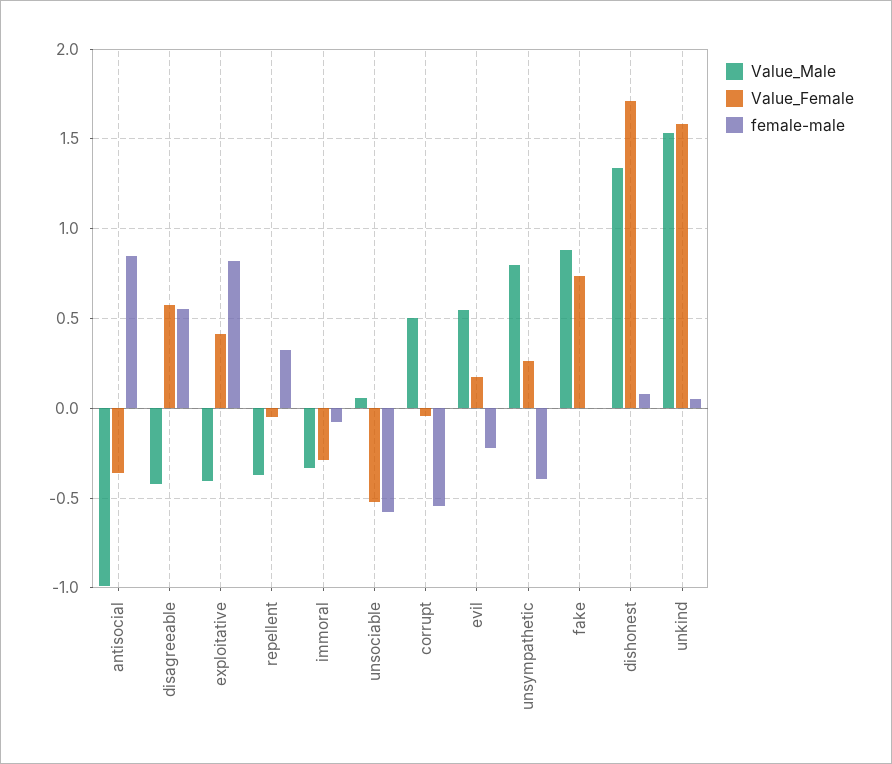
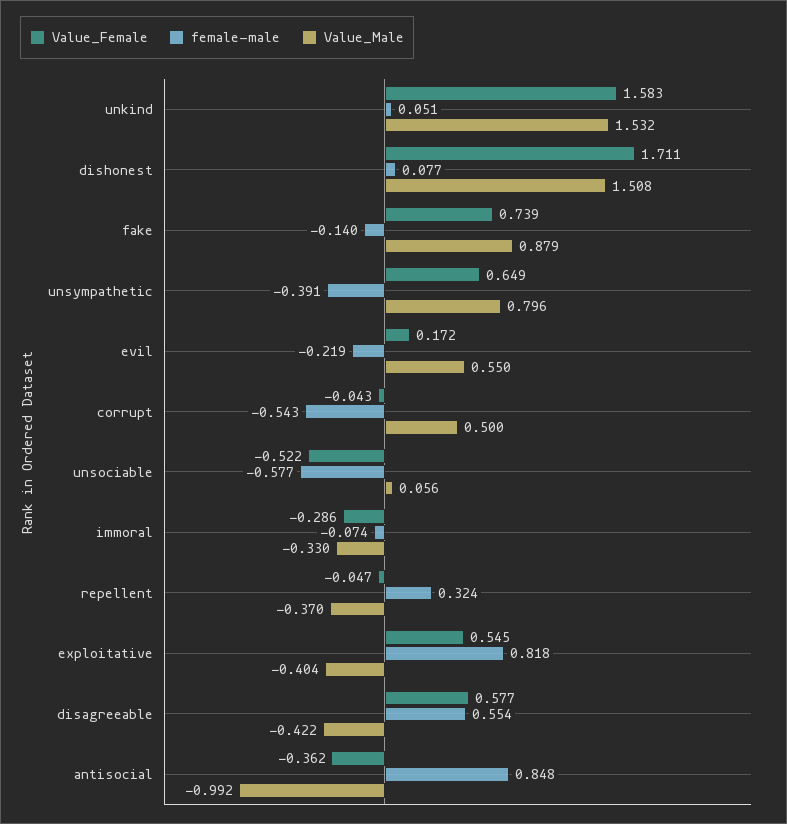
  {
    "Value_Male": {
      "antisocial": -0.992,
      "disagreeable": -0.422,
      "exploitative": -0.404,
      "repellent": -0.37,
      "immoral": -0.33,
      "unsociable": 0.056,
      "corrupt": 0.5,
      "evil": 0.55,
      "unsympathetic": 0.796,
      "fake": 0.879,
-     "dishonest": 1.35,
+     "dishonest": 1.508,
      "unkind": 1.532
    },
    "Value_Female": {
      "antisocial": -0.362,
      "disagreeable": 0.577,
-     "exploitative": 0.4,
+     "exploitative": 0.545,
      "repellent": -0.047,
      "immoral": -0.286,
      "unsociable": -0.522,
      "corrupt": -0.043,
      "evil": 0.172,
-     "unsympathetic": 0.25,
+     "unsympathetic": 0.649,
      "fake": 0.739,
      "dishonest": 1.711,
      "unkind": 1.583
    },
    "female-male": {
      "antisocial": 0.848,
      "disagreeable": 0.554,
      "exploitative": 0.818,
      "repellent": 0.324,
      "immoral": -0.074,
      "unsociable": -0.577,
      "corrupt": -0.543,
      "evil": -0.219,
      "unsympathetic": -0.391,
-     "fake": 0,
+     "fake": -0.14,
      "dishonest": 0.077,
      "unkind": 0.051
    }
  }

